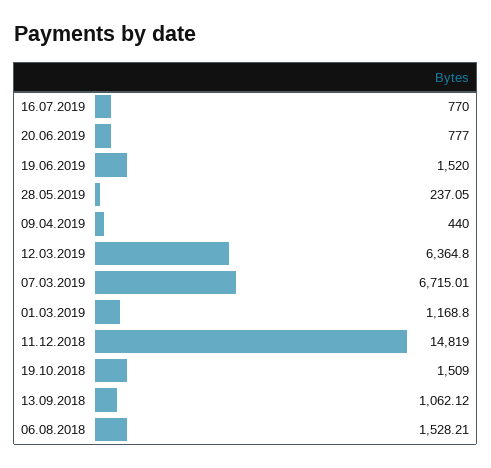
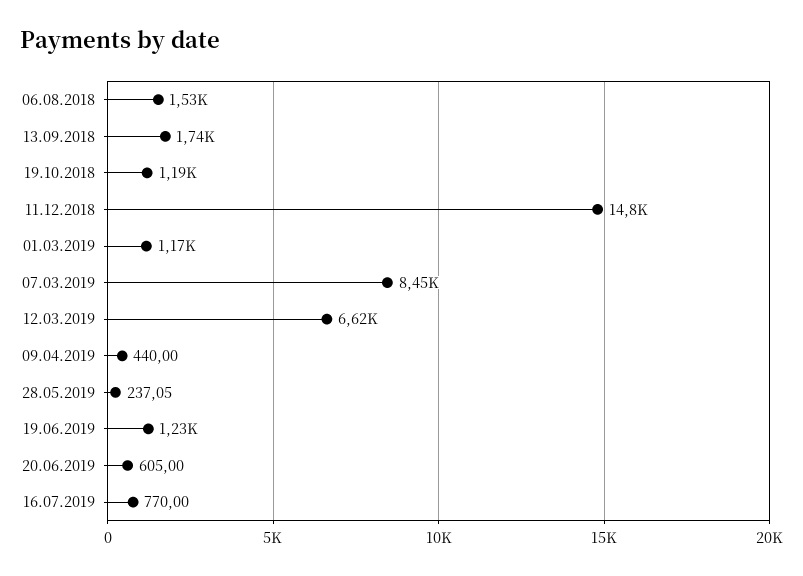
  {
    "16.07.2019": 770,
-   "20.06.2019": 777,
+   "20.06.2019": 605,
-   "19.06.2019": 1520,
+   "19.06.2019": 1230,
    "28.05.2019": 237.05,
    "09.04.2019": 440,
-   "12.03.2019": 6364.8,
+   "12.03.2019": 6620,
-   "07.03.2019": 6715.01,
+   "07.03.2019": 8450,
    "01.03.2019": 1168.8,
    "11.12.2018": 14819,
-   "19.10.2018": 1509,
+   "19.10.2018": 1190,
-   "13.09.2018": 1062.12,
+   "13.09.2018": 1740,
    "06.08.2018": 1528.21
  }

